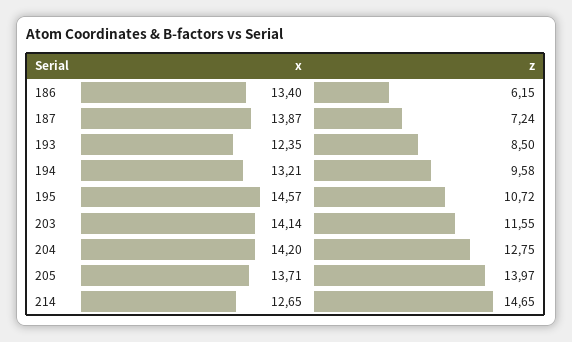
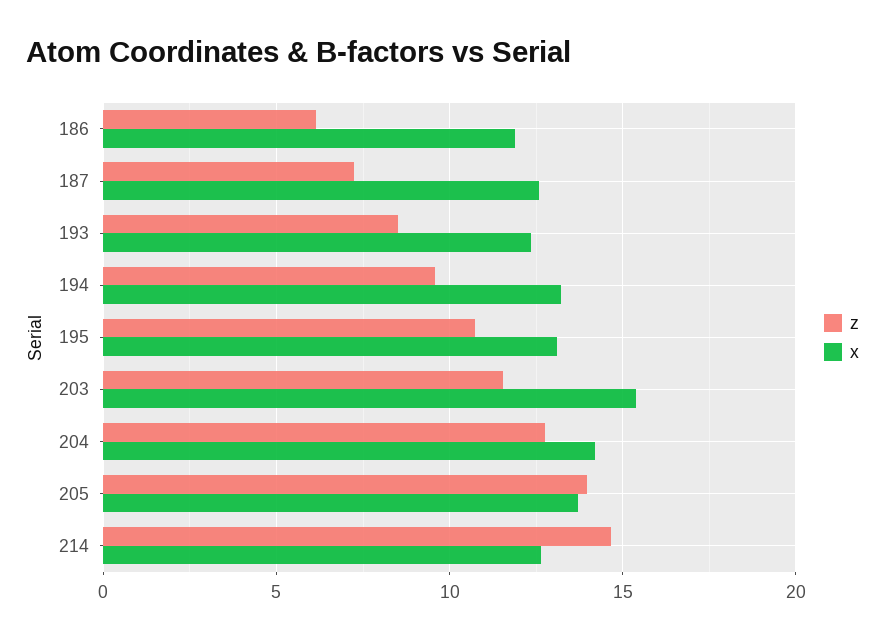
  {
    "x": {
-     "186": 13.4,
+     "186": 12,
-     "187": 13.87,
+     "187": 12.5,
      "193": 12.35,
      "194": 13.21,
-     "195": 14.57,
+     "195": 13,
-     "203": 14.14,
+     "203": 15.5,
      "204": 14.2,
      "205": 13.71,
      "214": 12.65
    },
    "z": {
      "186": 6.15,
      "187": 7.24,
      "193": 8.5,
      "194": 9.58,
      "195": 10.72,
      "203": 11.55,
      "204": 12.75,
      "205": 13.97,
      "214": 14.65
    }
  }

